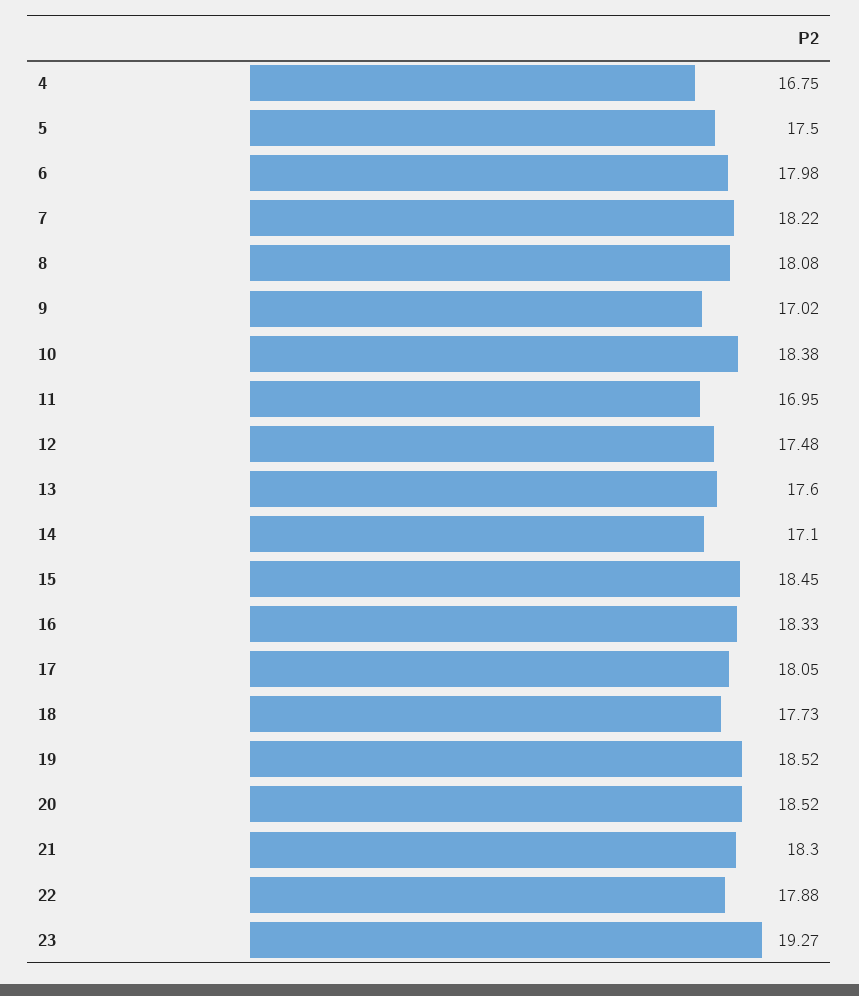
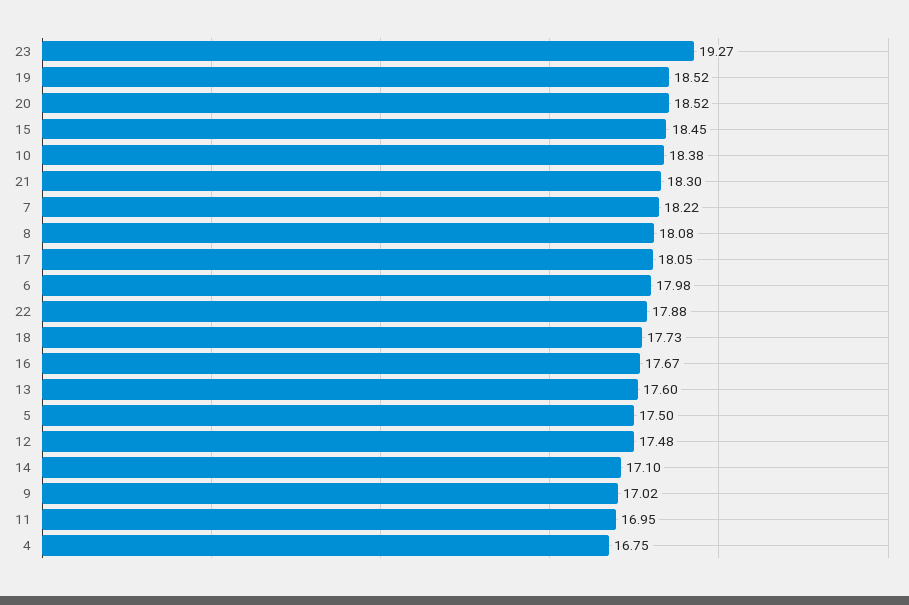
  {
    "4": 16.75,
    "5": 17.5,
    "6": 17.98,
    "7": 18.22,
    "8": 18.08,
    "9": 17.02,
    "10": 18.38,
    "11": 16.95,
    "12": 17.48,
    "13": 17.6,
    "14": 17.1,
    "15": 18.45,
-   "16": 18.33,
+   "16": 17.67,
    "17": 18.05,
    "18": 17.73,
    "19": 18.52,
    "20": 18.52,
    "21": 18.3,
    "22": 17.88,
    "23": 19.27
  }

